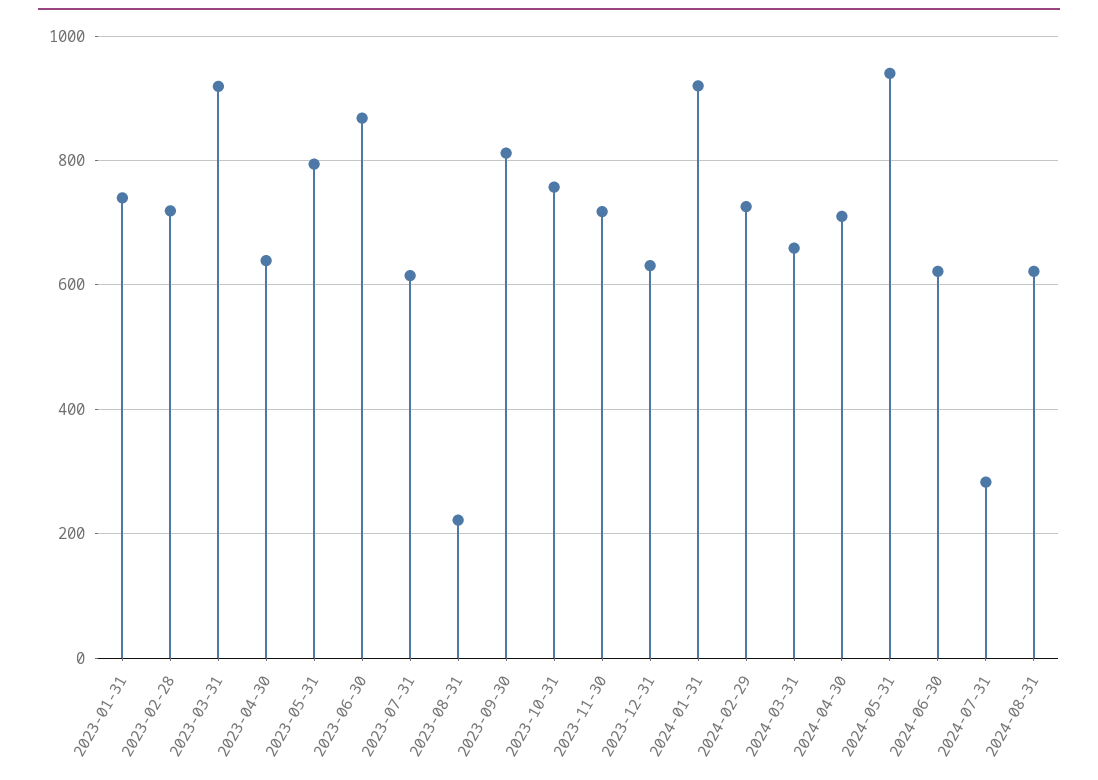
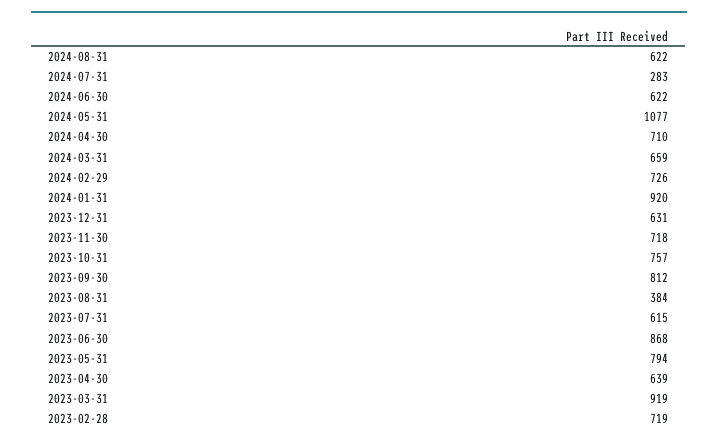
  {
-   "2023-01-31": 740,
    "2023-02-28": 719,
    "2023-03-31": 919,
    "2023-04-30": 639,
    "2023-05-31": 794,
    "2023-06-30": 868,
    "2023-07-31": 615,
-   "2023-08-31": 220,
+   "2023-08-31": 384,
    "2023-09-30": 812,
    "2023-10-31": 757,
    "2023-11-30": 718,
    "2023-12-31": 631,
    "2024-01-31": 920,
    "2024-02-29": 726,
    "2024-03-31": 659,
    "2024-04-30": 710,
-   "2024-05-31": 940,
+   "2024-05-31": 1077,
    "2024-06-30": 622,
    "2024-07-31": 283,
    "2024-08-31": 622
  }

